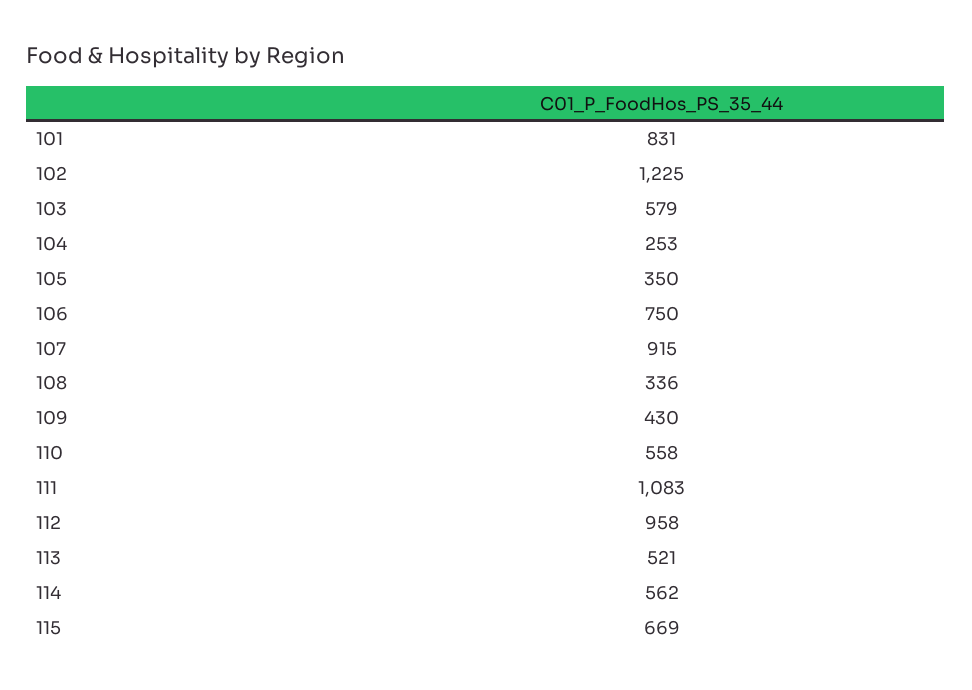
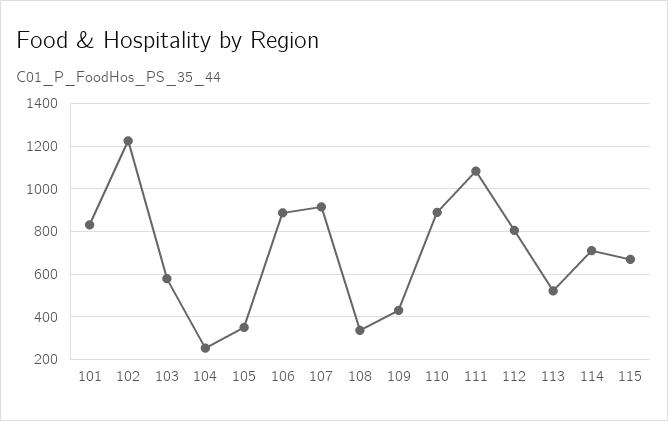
  {
    "101": 831,
    "102": 1225,
    "103": 579,
    "104": 253,
    "105": 350,
-   "106": 750,
+   "106": 900,
    "107": 915,
    "108": 336,
    "109": 430,
-   "110": 558,
+   "110": 900,
    "111": 1083,
-   "112": 958,
+   "112": 800,
    "113": 521,
-   "114": 562,
+   "114": 700,
    "115": 669
  }

